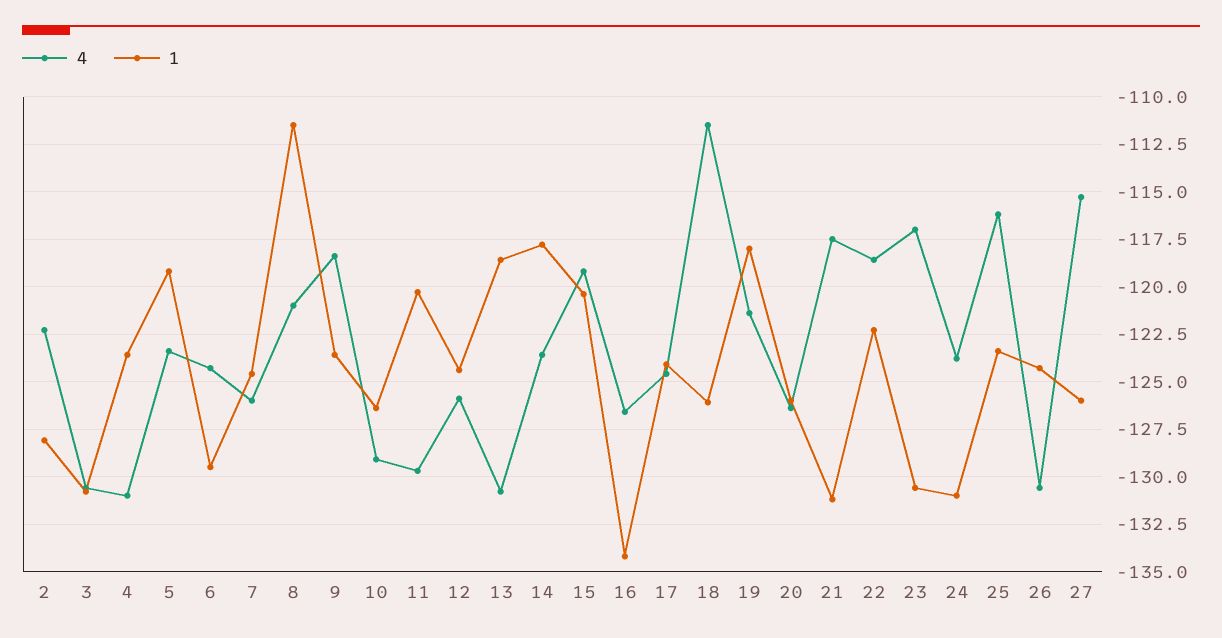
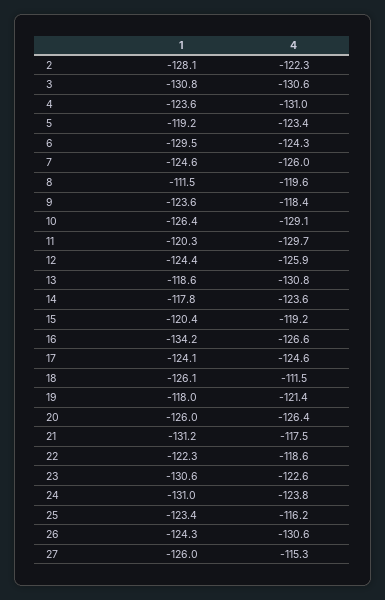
  {
    "4": {
      "2": -122.3,
      "3": -130.6,
      "4": -131,
      "5": -123.4,
      "6": -124.3,
      "7": -126,
-     "8": -121,
+     "8": -119.6,
      "9": -118.4,
      "10": -129.1,
      "11": -129.7,
      "12": -125.9,
      "13": -130.8,
      "14": -123.6,
      "15": -119.2,
      "16": -126.6,
      "17": -124.6,
      "18": -111.5,
      "19": -121.4,
      "20": -126.4,
      "21": -117.5,
      "22": -118.6,
-     "23": -117,
+     "23": -122.6,
      "24": -123.8,
      "25": -116.2,
      "26": -130.6,
      "27": -115.3
    },
    "1": {
      "2": -128.1,
      "3": -130.8,
      "4": -123.6,
      "5": -119.2,
      "6": -129.5,
      "7": -124.6,
      "8": -111.5,
      "9": -123.6,
      "10": -126.4,
      "11": -120.3,
      "12": -124.4,
      "13": -118.6,
      "14": -117.8,
      "15": -120.4,
      "16": -134.2,
      "17": -124.1,
      "18": -126.1,
      "19": -118,
      "20": -126,
      "21": -131.2,
      "22": -122.3,
      "23": -130.6,
      "24": -131,
      "25": -123.4,
      "26": -124.3,
      "27": -126
    }
  }

